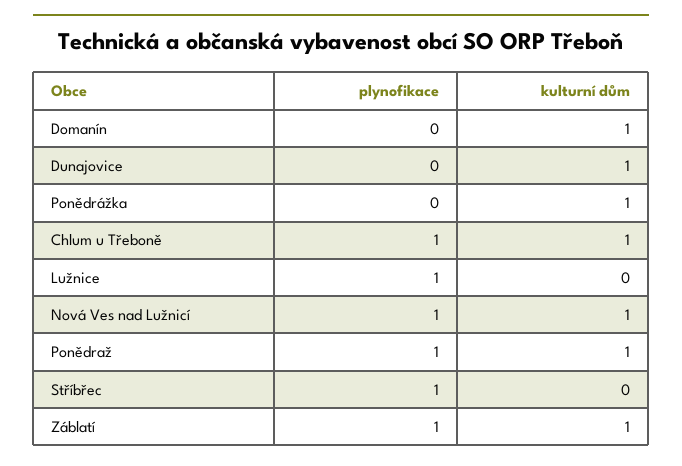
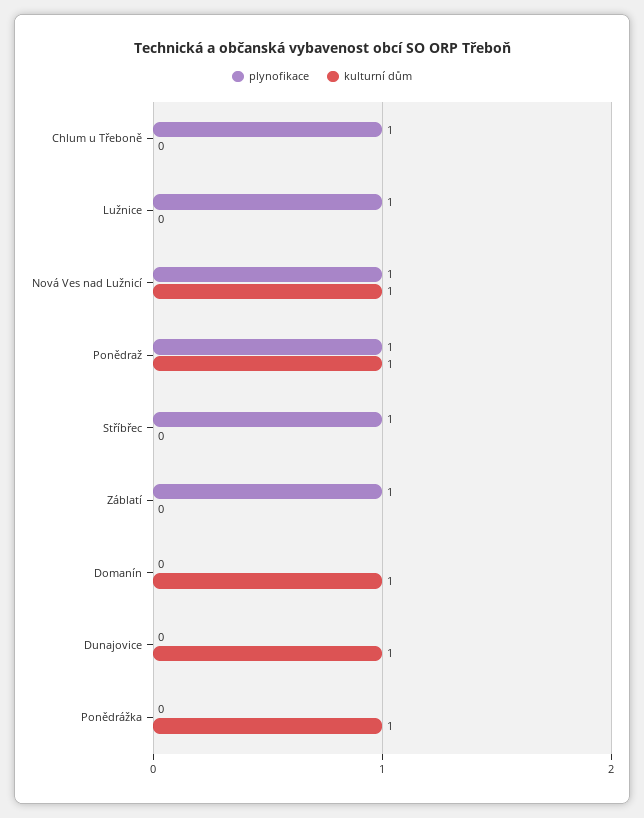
  {
    "plynofikace": {
      "Domanín": 0,
      "Dunajovice": 0,
      "Ponědrážka": 0,
      "Chlum u Třeboně": 1,
      "Lužnice": 1,
      "Nová Ves nad Lužnicí": 1,
      "Ponědraž": 1,
      "Stříbřec": 1,
      "Záblatí": 1
    },
    "kulturní dům": {
      "Domanín": 1,
      "Dunajovice": 1,
      "Ponědrážka": 1,
-     "Chlum u Třeboně": 1,
+     "Chlum u Třeboně": 0,
      "Lužnice": 0,
      "Nová Ves nad Lužnicí": 1,
      "Ponědraž": 1,
      "Stříbřec": 0,
-     "Záblatí": 1
+     "Záblatí": 0
    }
  }

